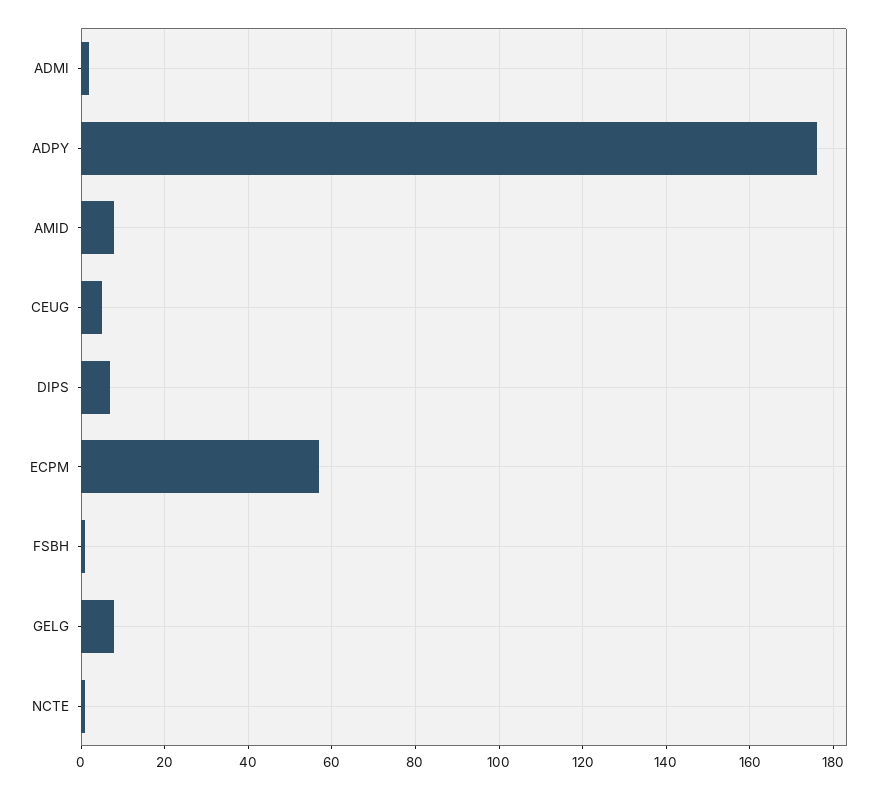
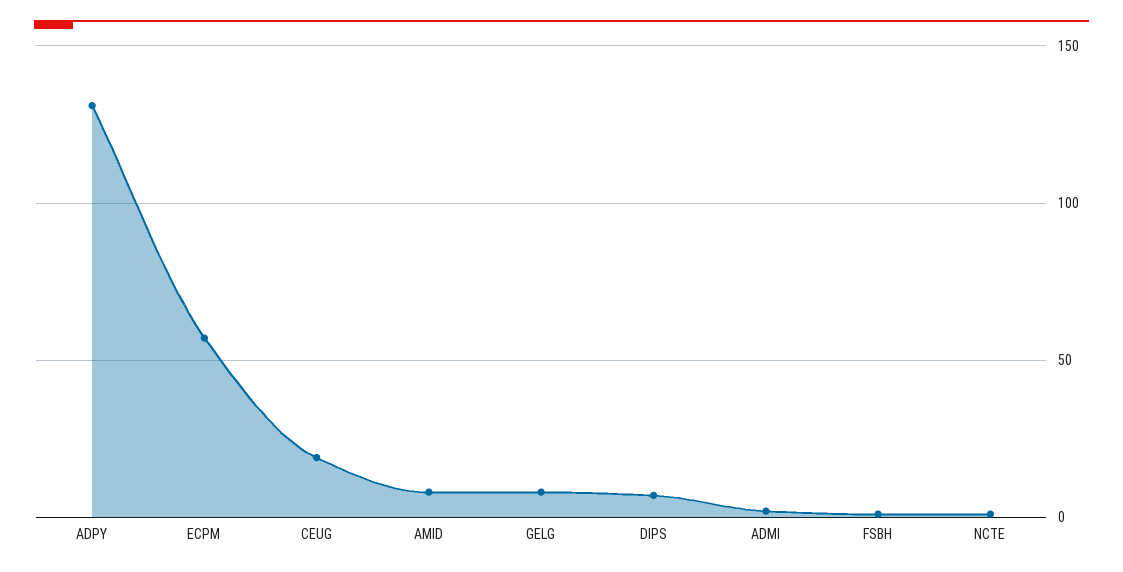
  {
    "ADMI": 0,
-   "ADPY": 175,
+   "ADPY": 130,
    "AMID": 10,
-   "CEUG": 5,
+   "CEUG": 20,
    "DIPS": 5,
    "ECPM": 55,
    "FSBH": 0,
    "GELG": 10,
    "NCTE": 0
  }

